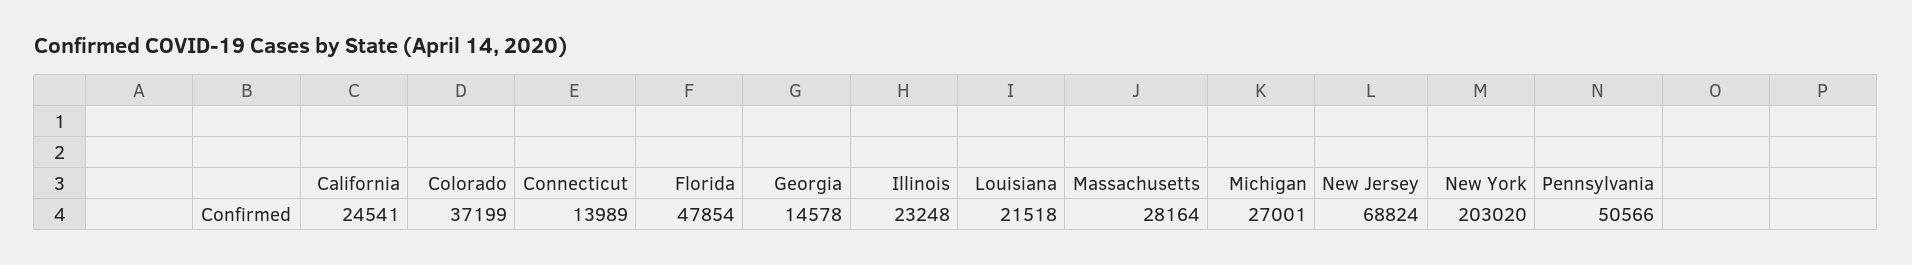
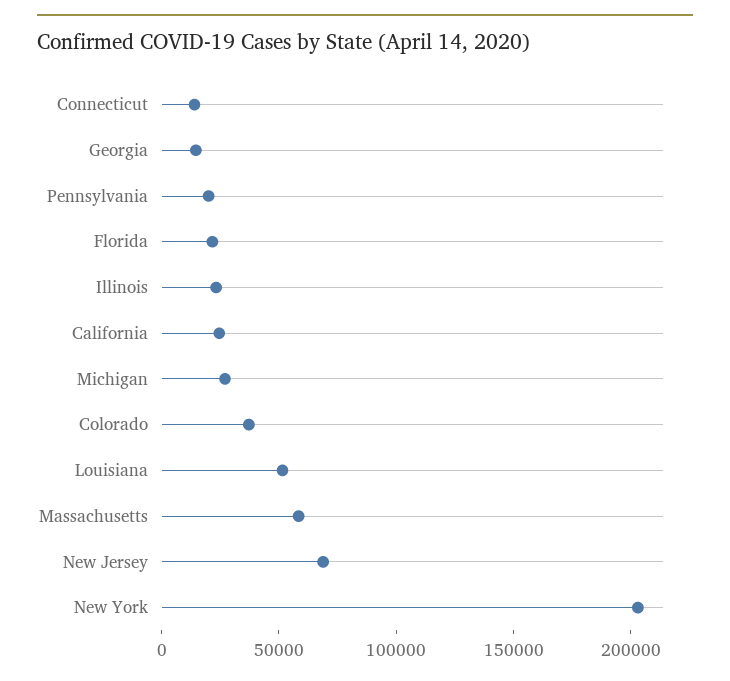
  {
    "California": 24541,
    "Colorado": 37199,
    "Connecticut": 13989,
-   "Florida": 47854,
+   "Florida": 20000,
    "Georgia": 14578,
    "Illinois": 23248,
-   "Louisiana": 21518,
+   "Louisiana": 50000,
-   "Massachusetts": 28164,
+   "Massachusetts": 60000,
    "Michigan": 27001,
    "New Jersey": 68824,
    "New York": 203020,
-   "Pennsylvania": 50566
+   "Pennsylvania": 20000
  }

